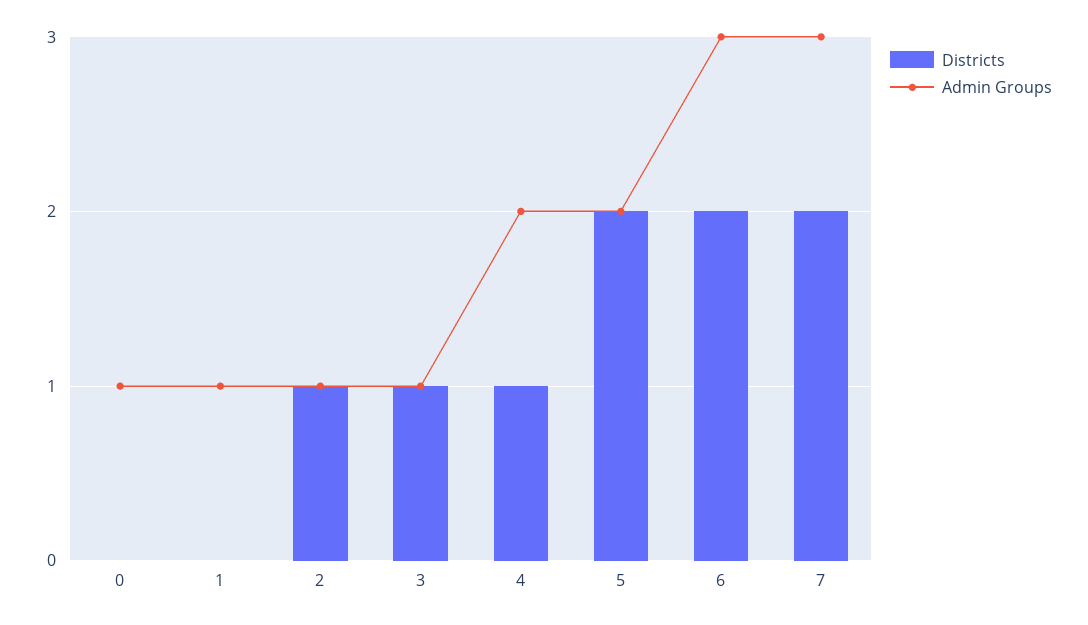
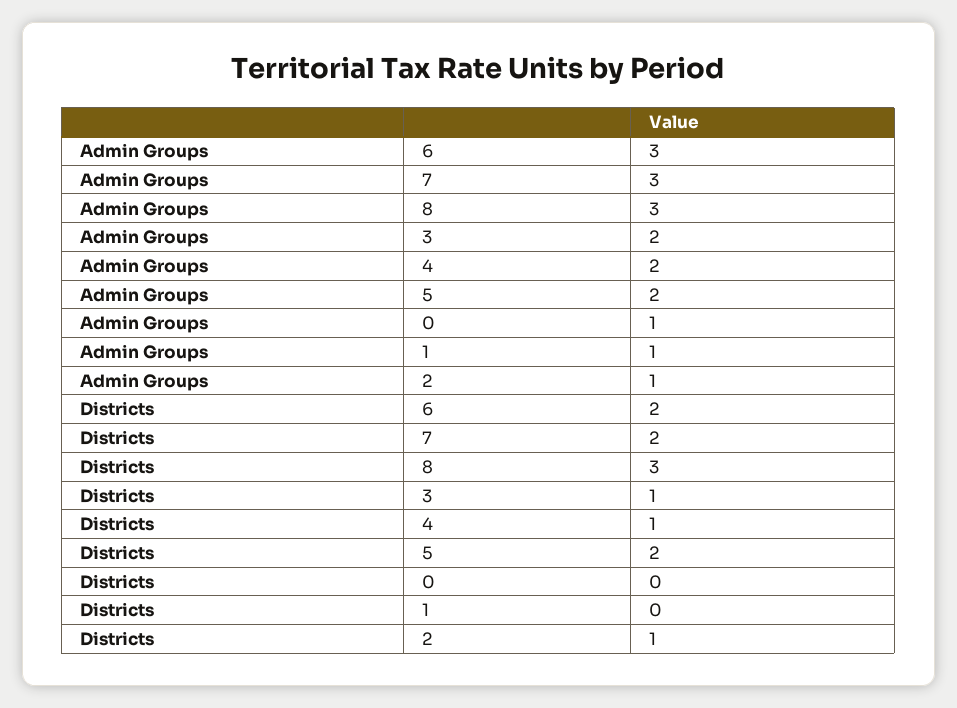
  {
    "Districts": {
      "0": 0,
      "1": 0,
      "2": 1,
      "3": 1,
      "4": 1,
      "5": 2,
      "6": 2,
-     "7": 2
+     "7": 2,
+     "8": 3
    },
    "Admin Groups": {
      "0": 1,
      "1": 1,
      "2": 1,
-     "3": 1,
+     "3": 2,
      "4": 2,
      "5": 2,
      "6": 3,
-     "7": 3
+     "7": 3,
+     "8": 3
    }
  }

